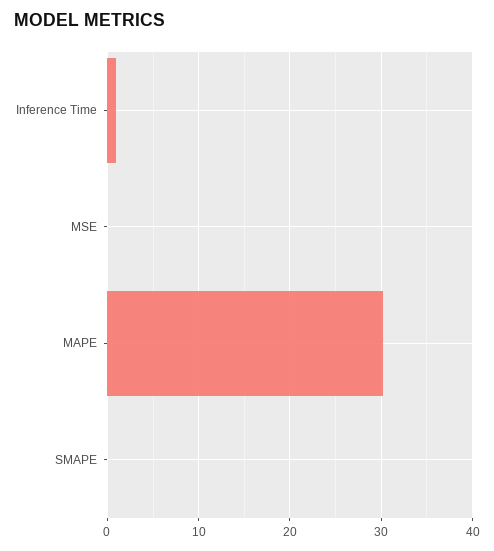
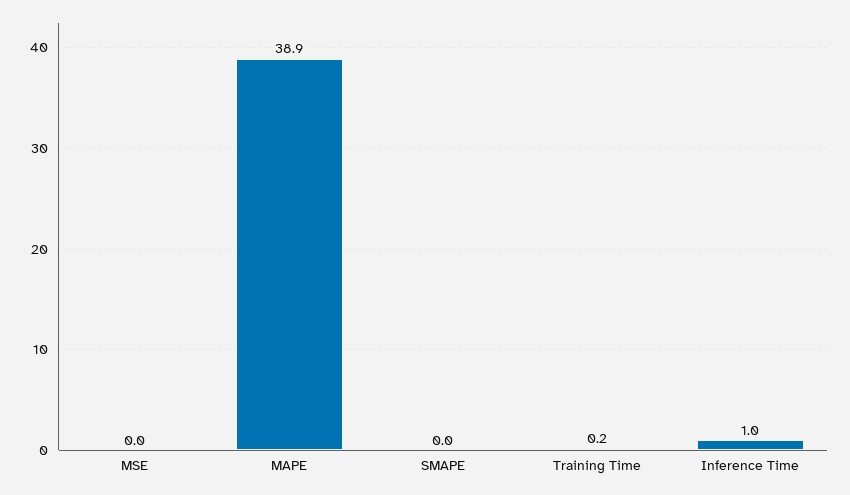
  {
    "Inference Time": 1,
    "MSE": 0,
-   "MAPE": 30,
+   "MAPE": 38.9,
-   "SMAPE": 0
+   "SMAPE": 0,
+   "Training Time": 0.2
  }

